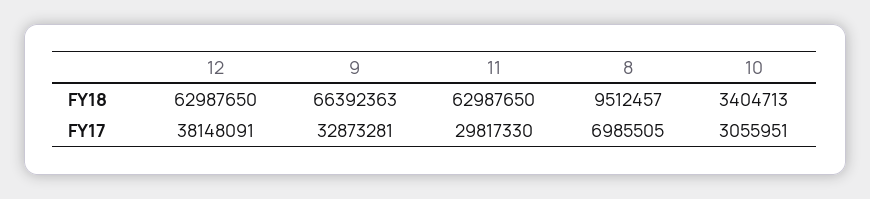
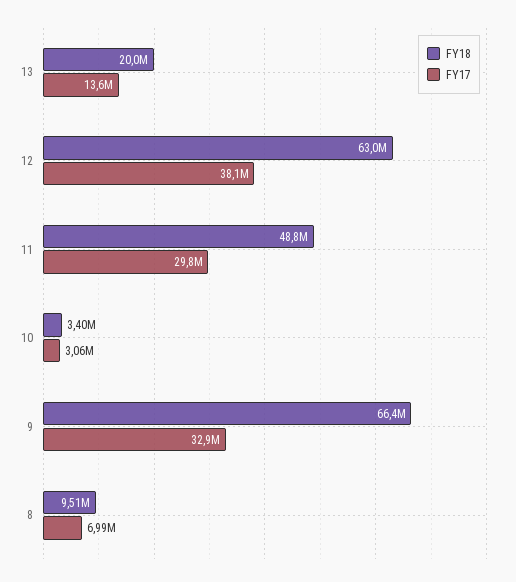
  {
    "FY18": {
      "12": 62987650,
      "9": 66392363,
-     "11": 62987650,
+     "11": 48800000,
      "8": 9512457,
-     "10": 3404713
+     "10": 3404713,
+     "13": 20000000
    },
    "FY17": {
      "12": 38148091,
      "9": 32873281,
      "11": 29817330,
      "8": 6985505,
-     "10": 3055951
+     "10": 3055951,
+     "13": 13600000
    }
  }

